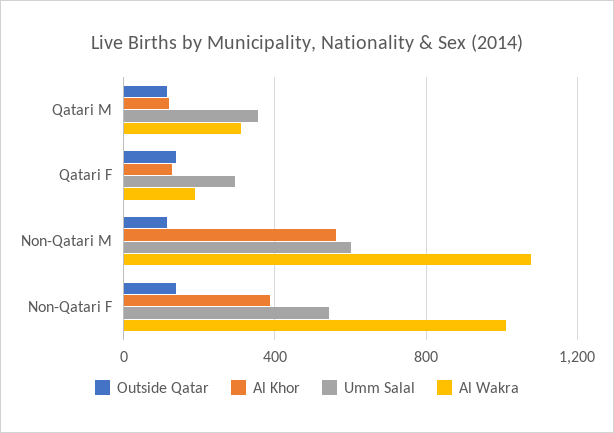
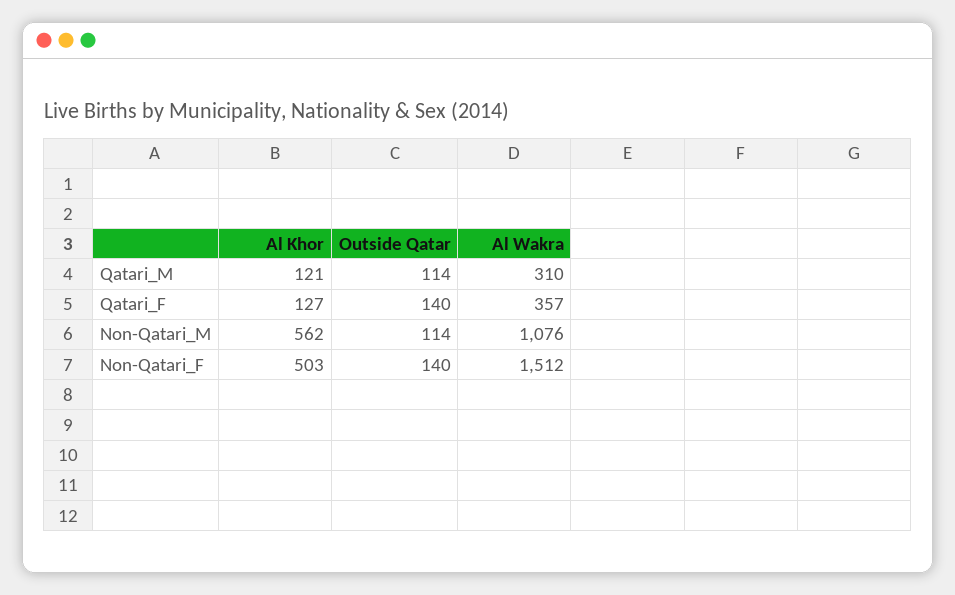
  {
    "Outside Qatar": {
      "Qatari M": 114,
      "Qatari F": 140,
      "Non-Qatari M": 114,
      "Non-Qatari F": 140
    },
    "Al Khor": {
      "Qatari M": 121,
      "Qatari F": 127,
      "Non-Qatari M": 562,
-     "Non-Qatari F": 400
+     "Non-Qatari F": 503
    },
-   "Umm Salal": {
-     "Qatari M": 350,
-     "Qatari F": 300,
-     "Non-Qatari M": 600,
-     "Non-Qatari F": 550
-   },
    "Al Wakra": {
      "Qatari M": 310,
-     "Qatari F": 200,
+     "Qatari F": 357,
      "Non-Qatari M": 1076,
-     "Non-Qatari F": 1000
+     "Non-Qatari F": 1512
    }
  }

